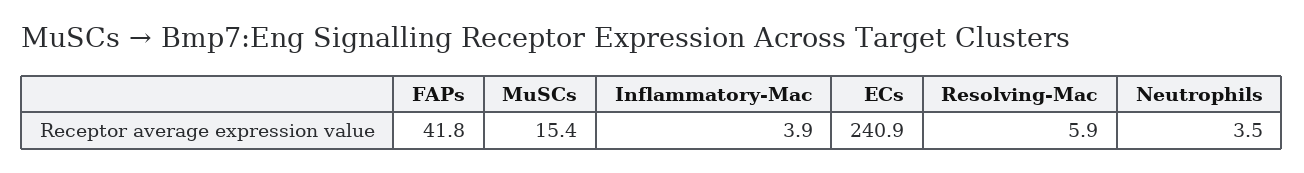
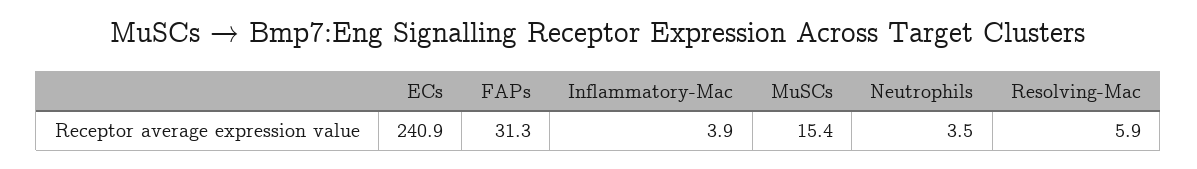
  {
-   "FAPs": 41.8,
+   "FAPs": 31.3,
    "MuSCs": 15.4,
    "Inflammatory-Mac": 3.9,
    "ECs": 240.9,
    "Resolving-Mac": 5.9,
    "Neutrophils": 3.5
  }

